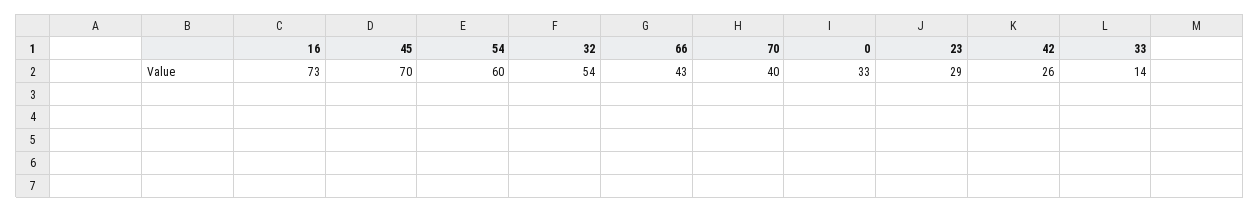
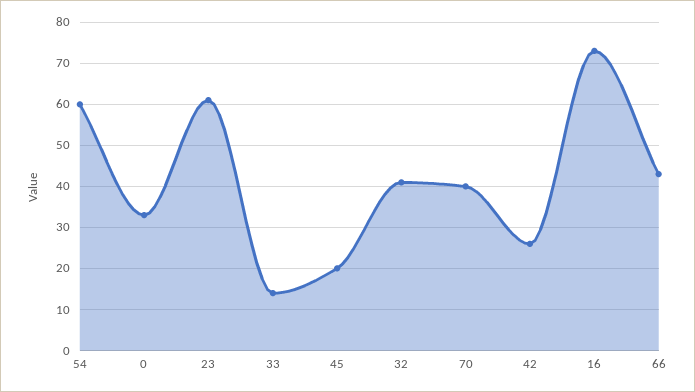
  {
    "16": 73,
-   "45": 70,
+   "45": 20,
    "54": 60,
-   "32": 54,
+   "32": 40,
    "66": 43,
    "70": 40,
    "0": 33,
-   "23": 29,
+   "23": 60,
    "42": 26,
    "33": 14
  }

